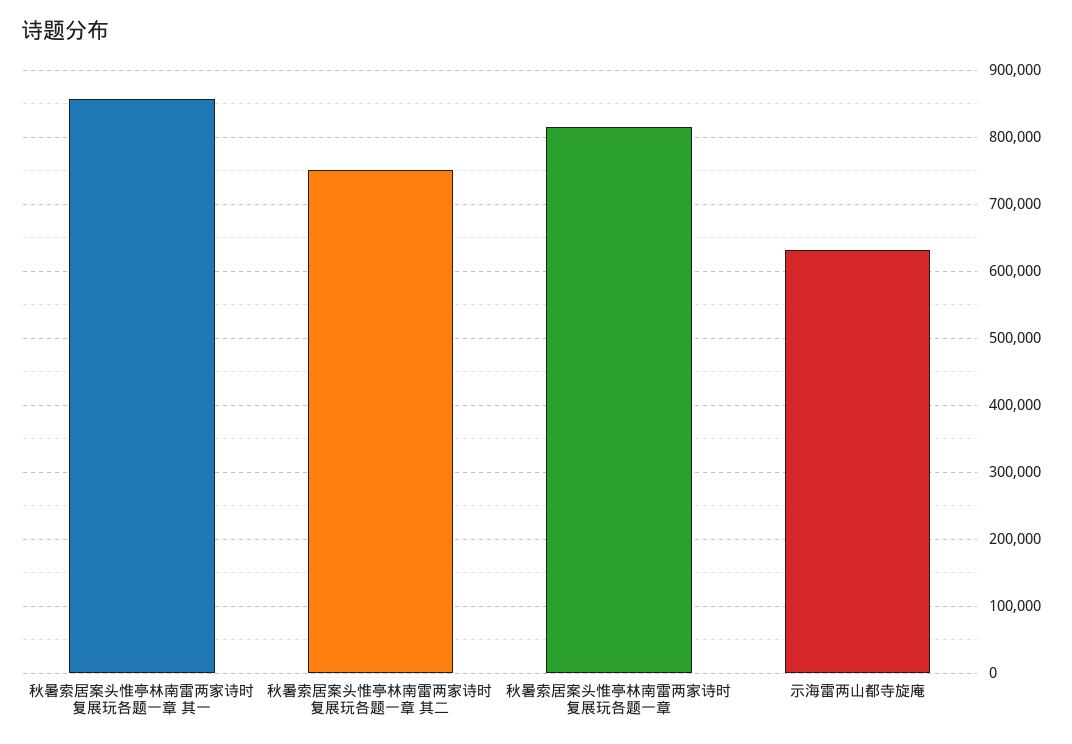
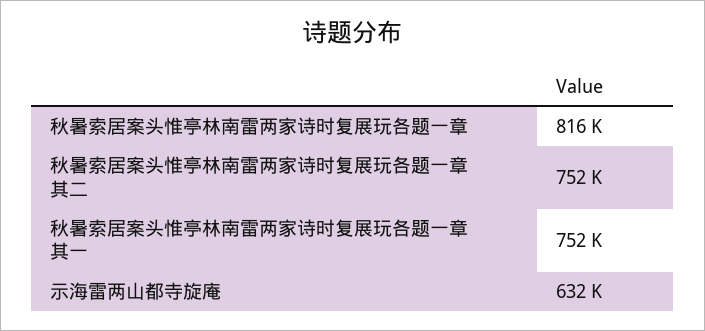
  {
-   "秋暑索居案头惟亭林南雷两家诗时复展玩各题一章 其一": 860000,
+   "秋暑索居案头惟亭林南雷两家诗时复展玩各题一章 其一": 752000,
    "秋暑索居案头惟亭林南雷两家诗时复展玩各题一章 其二": 752000,
    "秋暑索居案头惟亭林南雷两家诗时复展玩各题一章": 816000,
    "示海雷两山都寺旋庵": 632000
  }

